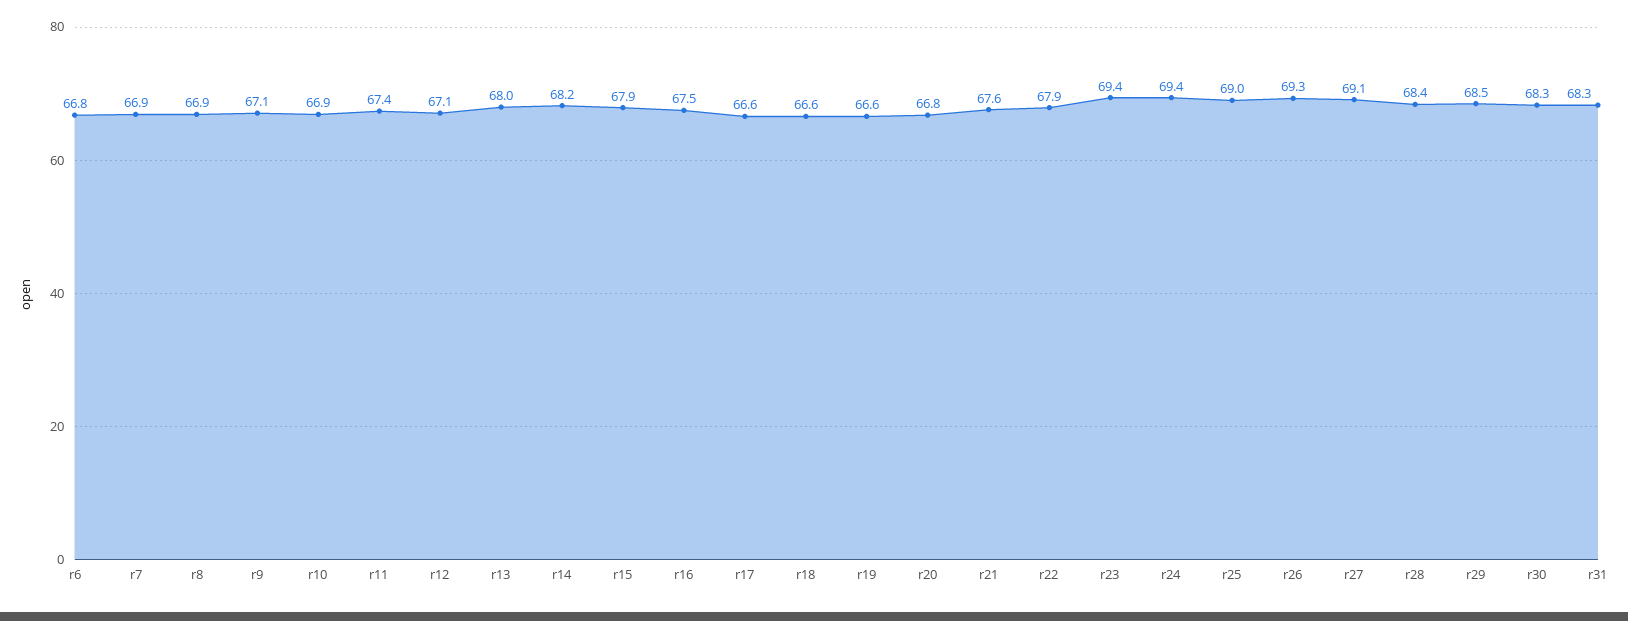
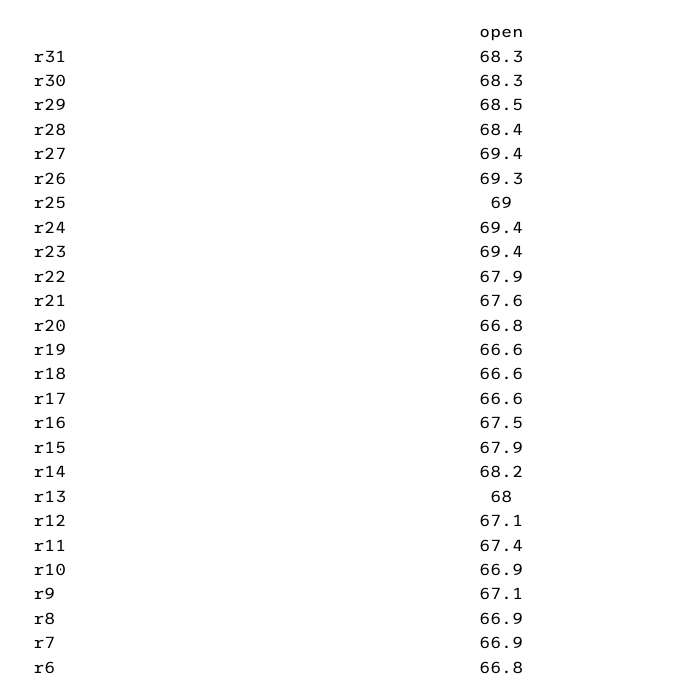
  {
    "r6": 66.8,
    "r7": 66.9,
    "r8": 66.9,
    "r9": 67.1,
    "r10": 66.9,
    "r11": 67.4,
    "r12": 67.1,
    "r13": 68,
    "r14": 68.2,
    "r15": 67.9,
    "r16": 67.5,
    "r17": 66.6,
    "r18": 66.6,
    "r19": 66.6,
    "r20": 66.8,
    "r21": 67.6,
    "r22": 67.9,
    "r23": 69.4,
    "r24": 69.4,
    "r25": 69,
    "r26": 69.3,
-   "r27": 69.1,
+   "r27": 69.4,
    "r28": 68.4,
    "r29": 68.5,
    "r30": 68.3,
    "r31": 68.3
  }

